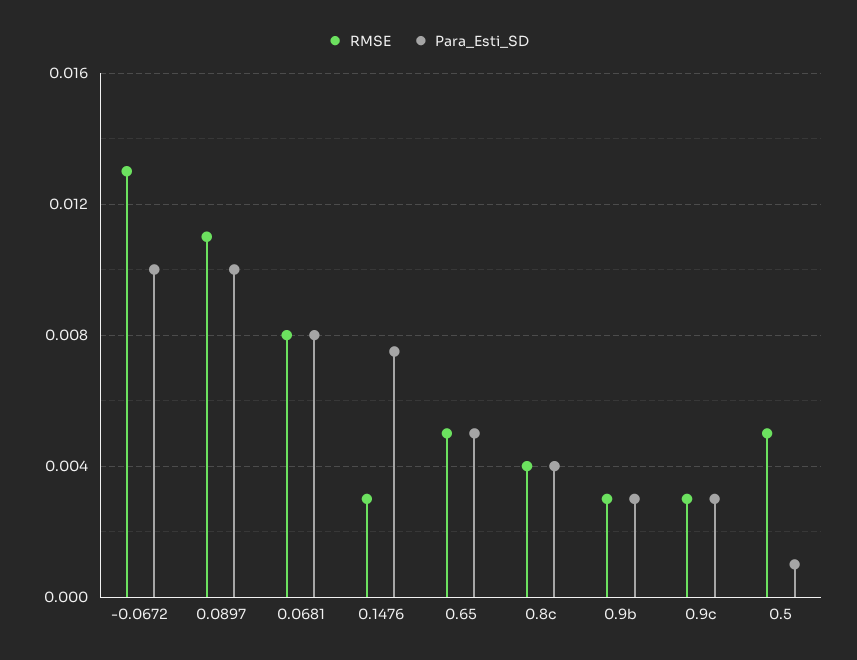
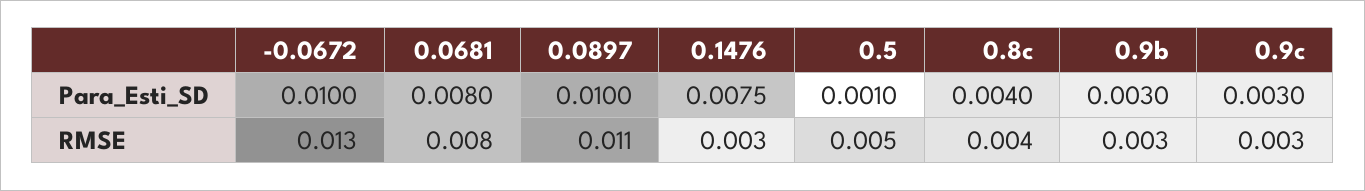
  {
    "RMSE": {
      "-0.0672": 0.013,
      "0.0897": 0.011,
      "0.0681": 0.008,
      "0.1476": 0.003,
-     "0.65": 0.005,
      "0.8c": 0.004,
      "0.9b": 0.003,
      "0.9c": 0.003,
      "0.5": 0.005
    },
    "Para_Esti_SD": {
      "-0.0672": 0.01,
      "0.0897": 0.01,
      "0.0681": 0.008,
      "0.1476": 0.0075,
-     "0.65": 0.005,
      "0.8c": 0.004,
      "0.9b": 0.003,
      "0.9c": 0.003,
      "0.5": 0.001
    }
  }

